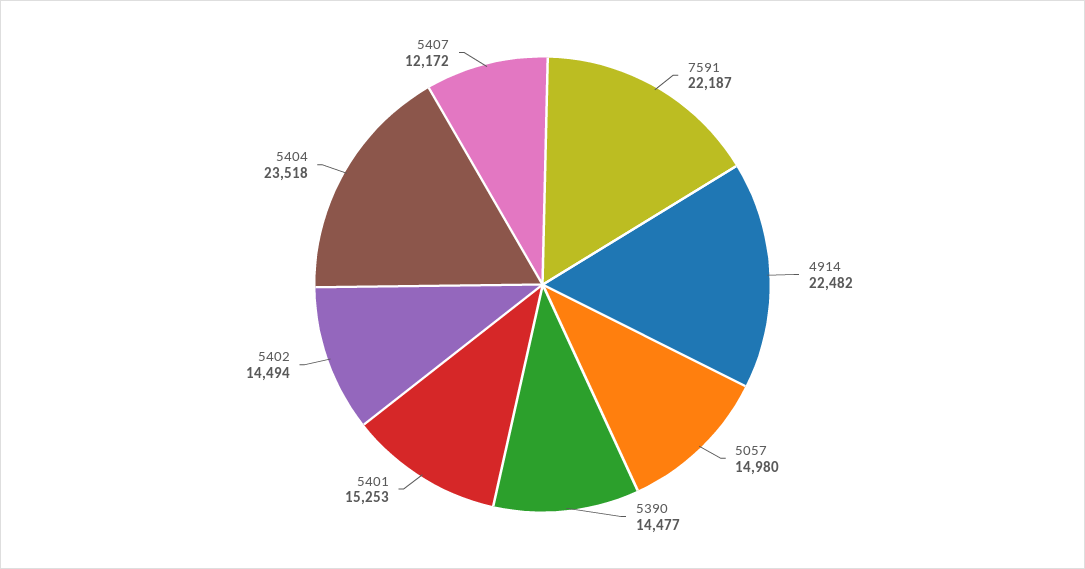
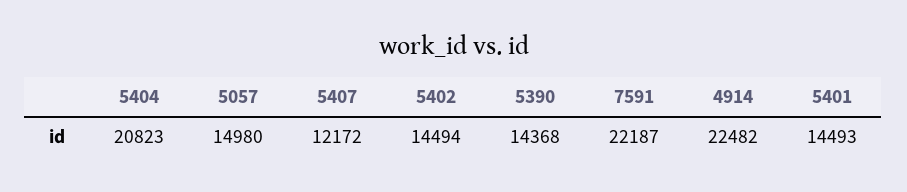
  {
    "7591": 22187,
    "4914": 22482,
    "5057": 14980,
-   "5390": 14477,
+   "5390": 14368,
-   "5401": 15253,
+   "5401": 14493,
    "5402": 14494,
-   "5404": 23518,
+   "5404": 20823,
    "5407": 12172
  }

